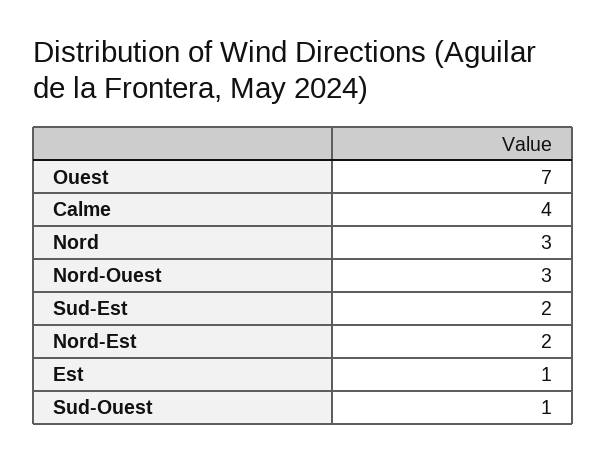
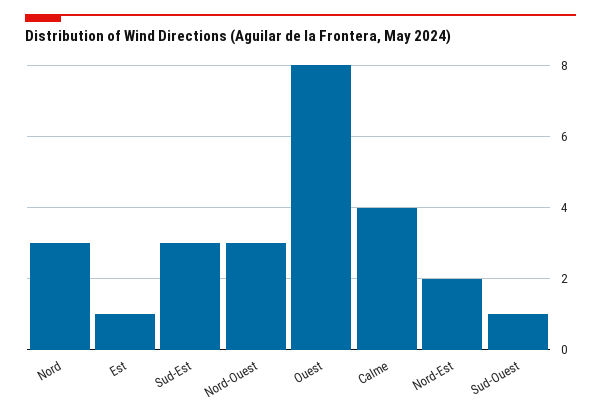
  {
-   "Ouest": 7,
+   "Ouest": 8,
    "Calme": 4,
    "Nord": 3,
    "Nord-Ouest": 3,
-   "Sud-Est": 2,
+   "Sud-Est": 3,
    "Nord-Est": 2,
    "Est": 1,
    "Sud-Ouest": 1
  }

